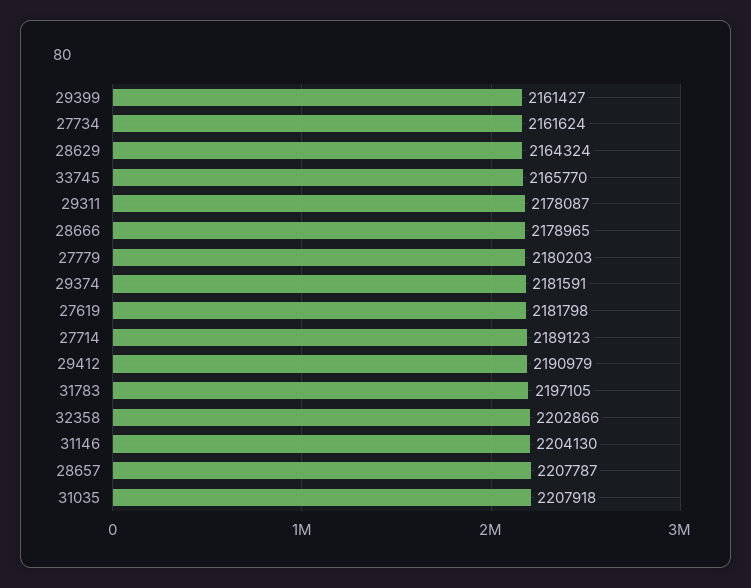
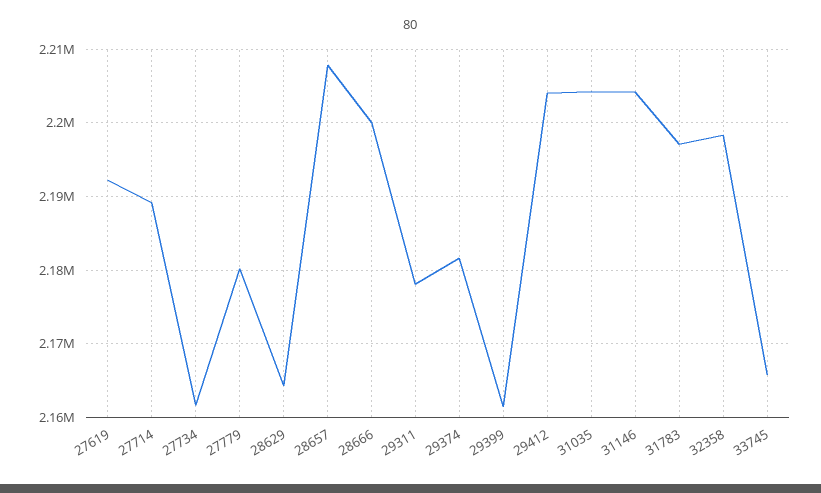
  {
    "29399": 2161427,
    "27734": 2161624,
    "28629": 2164324,
    "33745": 2165770,
    "29311": 2178087,
-   "28666": 2178965,
+   "28666": 2200000,
    "27779": 2180203,
    "29374": 2181591,
-   "27619": 2181798,
+   "27619": 2192000,
    "27714": 2189123,
-   "29412": 2190979,
+   "29412": 2204000,
    "31783": 2197105,
-   "32358": 2202866,
+   "32358": 2198000,
    "31146": 2204130,
    "28657": 2207787,
-   "31035": 2207918
+   "31035": 2204000
  }

